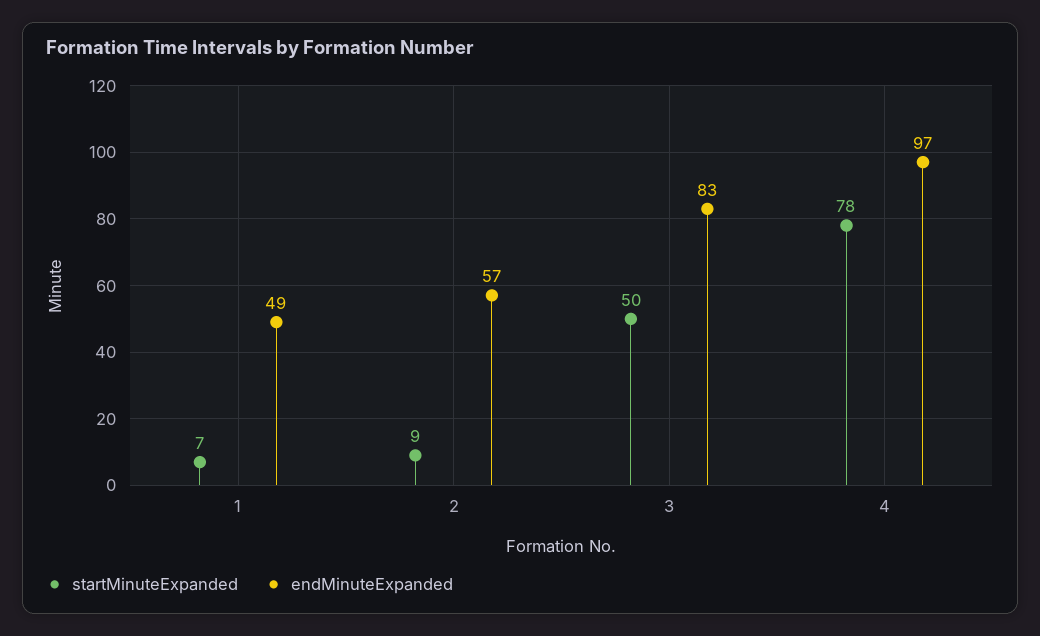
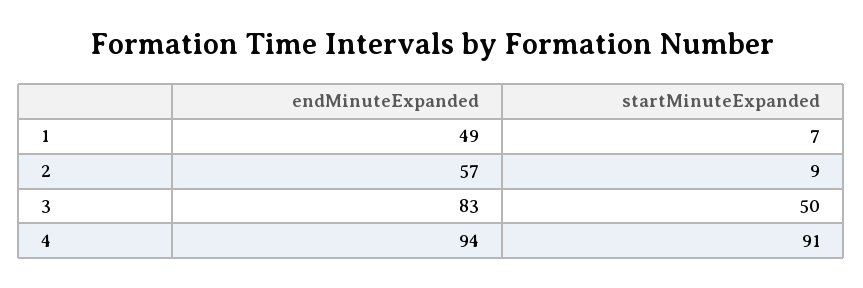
  {
    "startMinuteExpanded": {
      "1": 7,
      "2": 9,
      "3": 50,
-     "4": 78
+     "4": 91
    },
    "endMinuteExpanded": {
      "1": 49,
      "2": 57,
      "3": 83,
-     "4": 97
+     "4": 94
    }
  }

